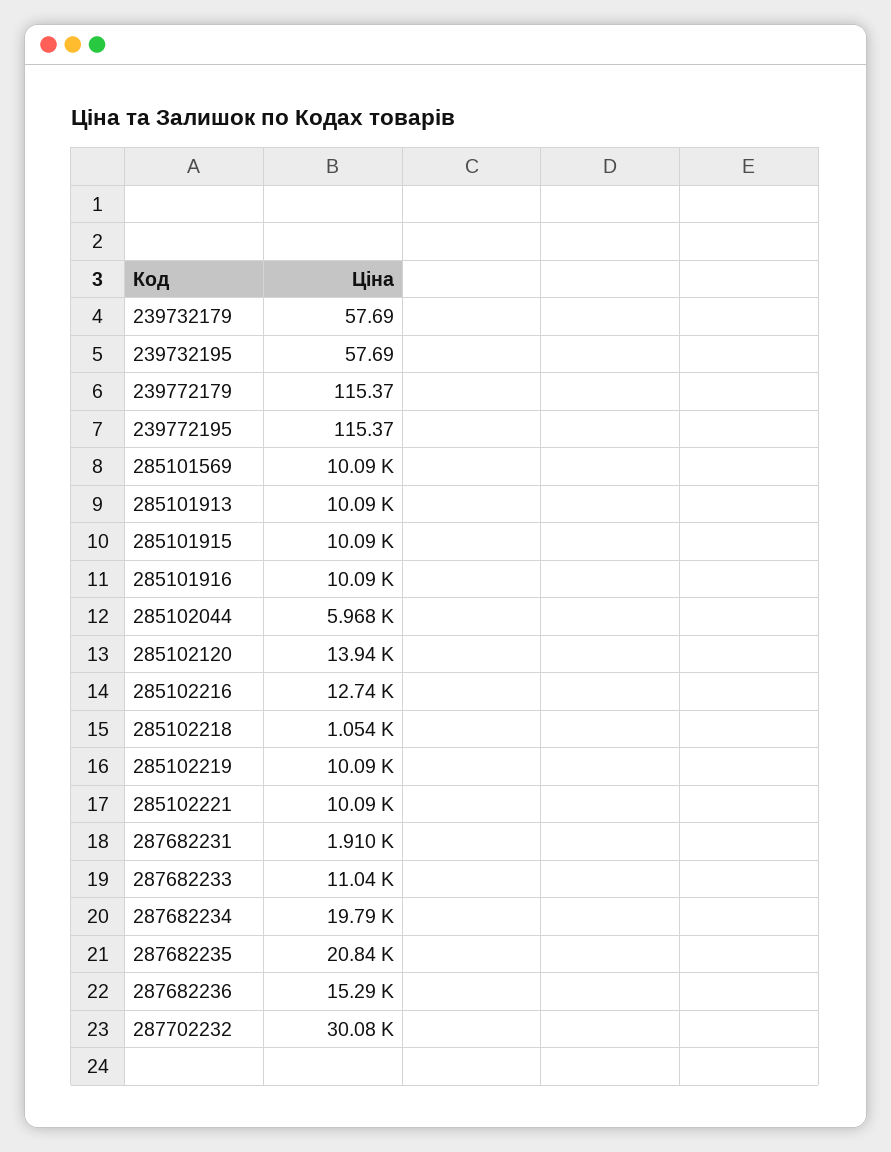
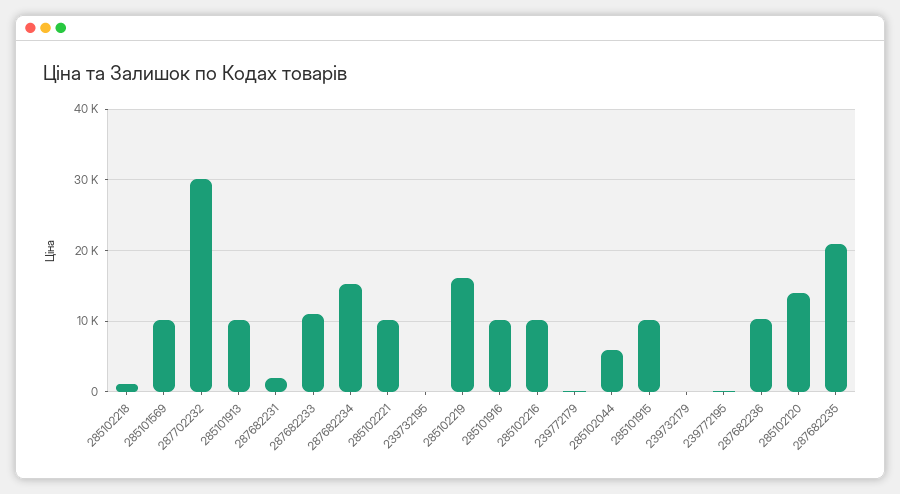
  {
    "239732179": 57.69,
    "239732195": 57.69,
    "239772179": 115.37,
    "239772195": 115.37,
    "285101569": 10090,
    "285101913": 10090,
    "285101915": 10090,
    "285101916": 10090,
    "285102044": 5968,
    "285102120": 13940,
-   "285102216": 12740,
+   "285102216": 10000,
    "285102218": 1054,
-   "285102219": 10090,
+   "285102219": 16000,
    "285102221": 10090,
    "287682231": 1910,
    "287682233": 11040,
-   "287682234": 19790,
+   "287682234": 15000,
    "287682235": 20840,
-   "287682236": 15290,
+   "287682236": 10000,
    "287702232": 30080
  }

